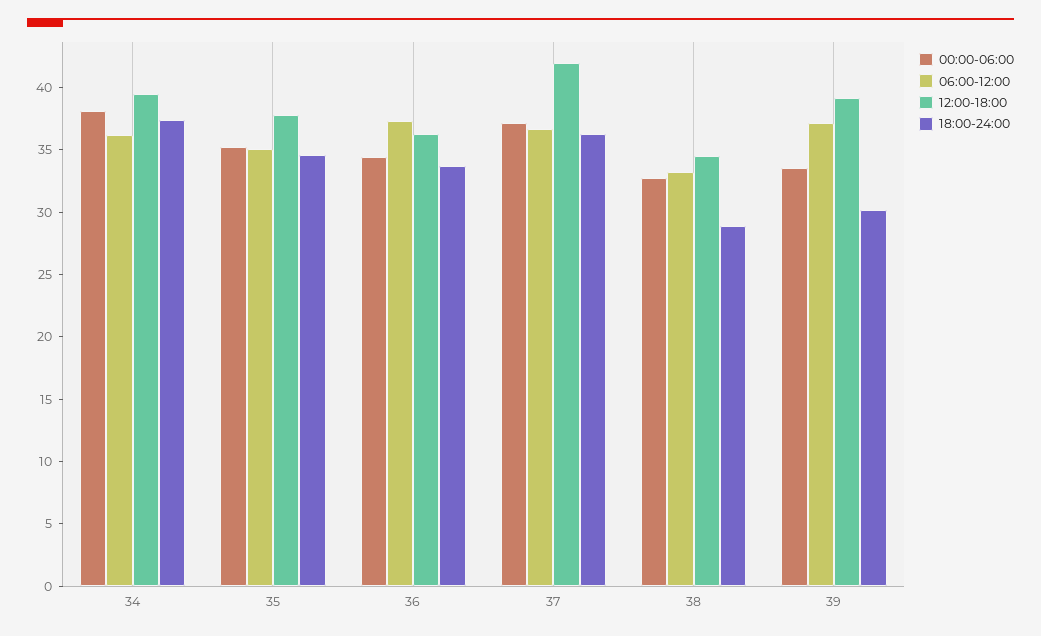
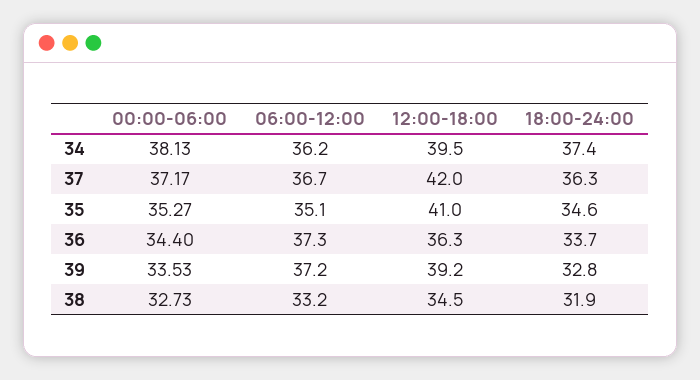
  {
    "00:00-06:00": {
      "34": 38.13,
      "35": 35.27,
      "36": 34.4,
      "37": 37.17,
      "38": 32.73,
      "39": 33.53
    },
    "06:00-12:00": {
      "34": 36.2,
      "35": 35.1,
      "36": 37.3,
      "37": 36.7,
      "38": 33.2,
      "39": 37.2
    },
    "12:00-18:00": {
      "34": 39.5,
-     "35": 38,
+     "35": 41,
      "36": 36.3,
      "37": 42,
      "38": 34.5,
      "39": 39.2
    },
    "18:00-24:00": {
      "34": 37.4,
      "35": 34.6,
      "36": 33.7,
      "37": 36.3,
-     "38": 29,
+     "38": 31.9,
-     "39": 30
+     "39": 32.8
    }
  }

